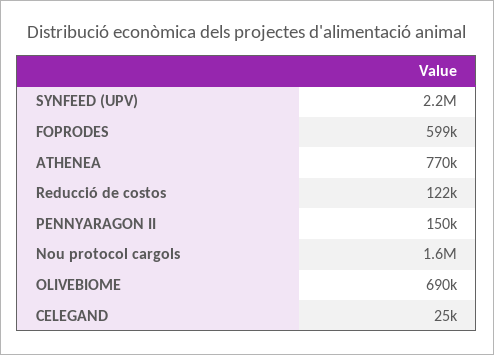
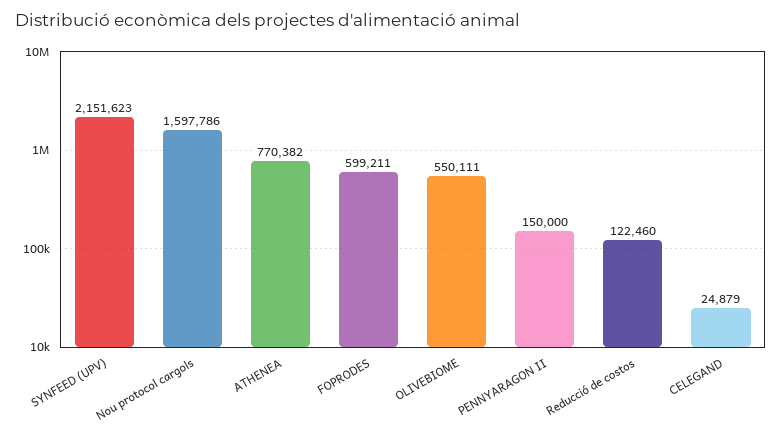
  {
    "SYNFEED (UPV)": 2151623,
    "FOPRODES": 599211,
    "ATHENEA": 770382,
    "Reducció de costos": 122460,
    "PENNYARAGON II": 150000,
    "Nou protocol cargols": 1597786,
-   "OLIVEBIOME": 690000,
+   "OLIVEBIOME": 550111,
    "CELEGAND": 24879
  }

